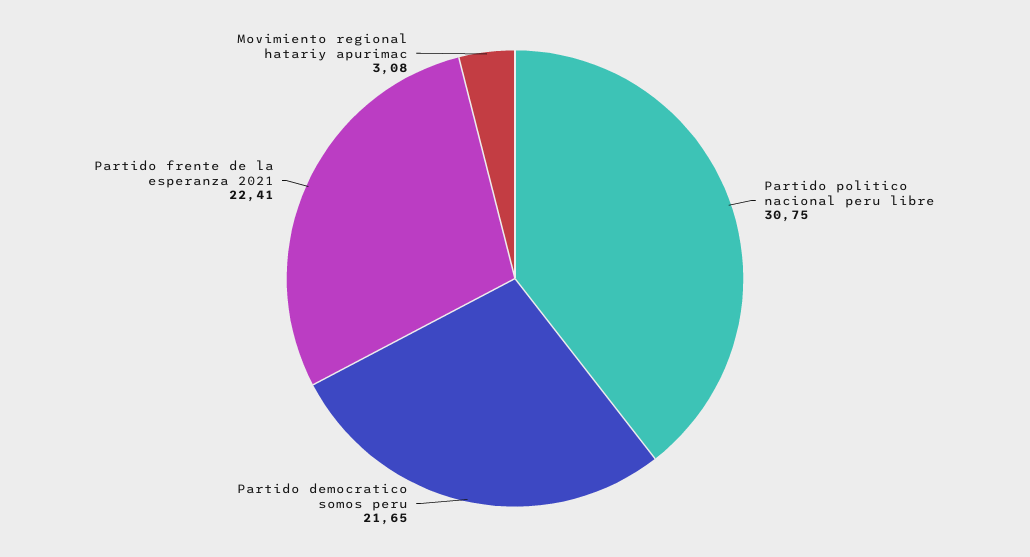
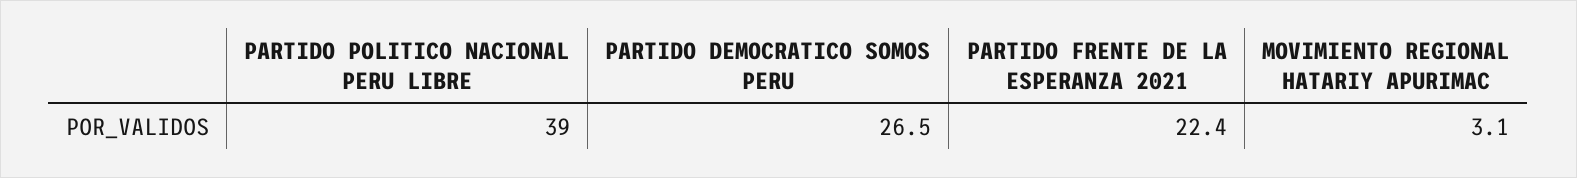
  {
-   "Partido politico nacional peru libre": 30.75,
+   "Partido politico nacional peru libre": 39,
-   "Partido democratico somos peru": 21.65,
+   "Partido democratico somos peru": 26.5,
    "Partido frente de la esperanza 2021": 22.41,
    "Movimiento regional hatariy apurimac": 3.08
  }

